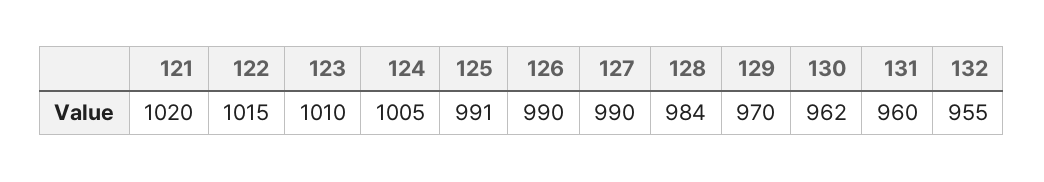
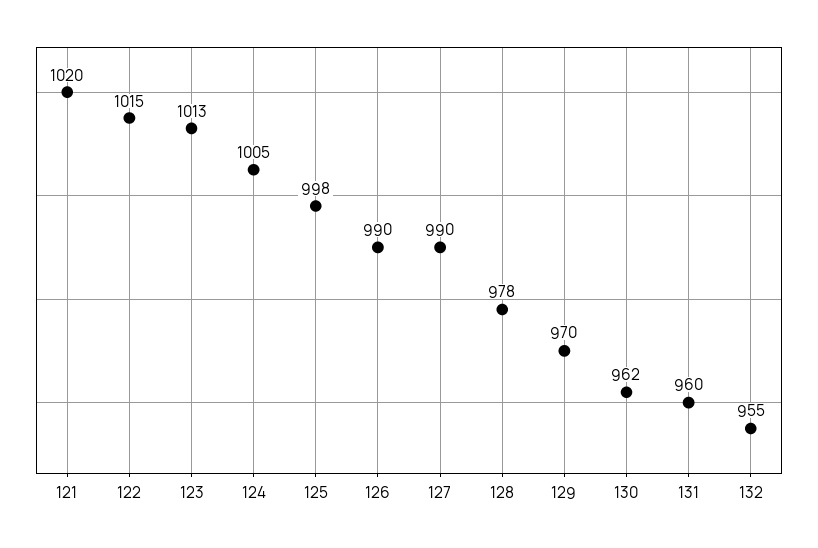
  {
    "121": 1020,
    "122": 1015,
-   "123": 1010,
+   "123": 1013,
    "124": 1005,
-   "125": 991,
+   "125": 998,
    "126": 990,
    "127": 990,
-   "128": 984,
+   "128": 978,
    "129": 970,
    "130": 962,
    "131": 960,
    "132": 955
  }

